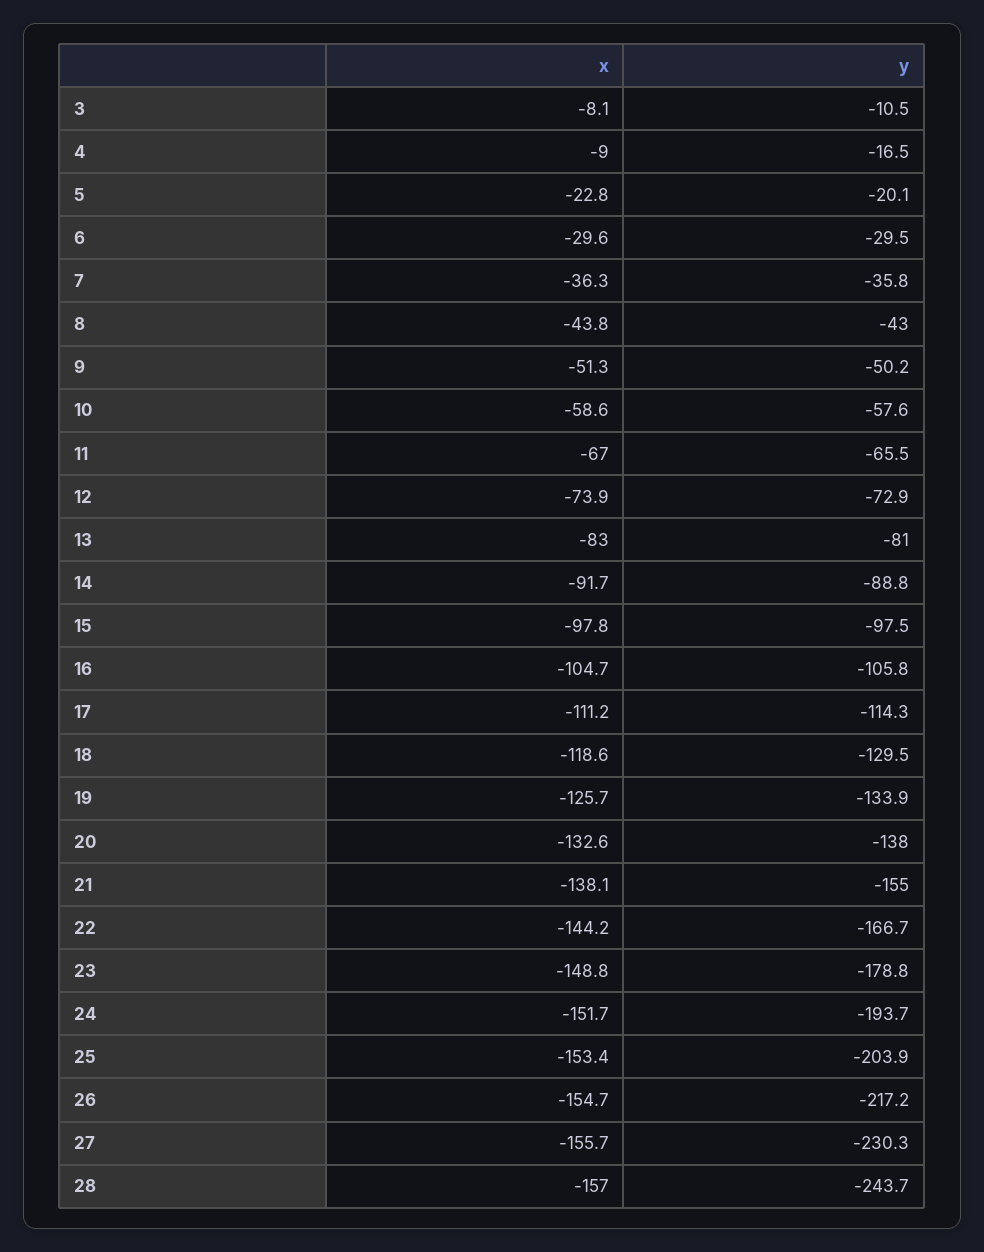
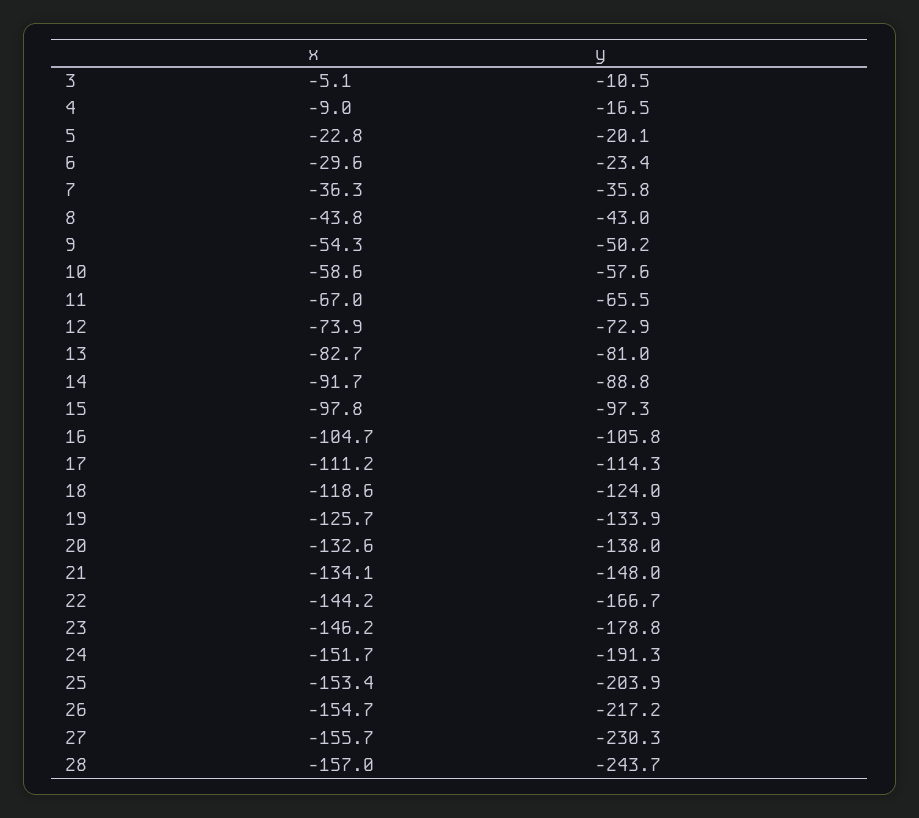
  {
    "x": {
-     "3": -8.1,
+     "3": -5.1,
      "4": -9,
      "5": -22.8,
      "6": -29.6,
      "7": -36.3,
      "8": -43.8,
-     "9": -51.3,
+     "9": -54.3,
      "10": -58.6,
      "11": -67,
      "12": -73.9,
-     "13": -83,
+     "13": -82.7,
      "14": -91.7,
      "15": -97.8,
      "16": -104.7,
      "17": -111.2,
      "18": -118.6,
      "19": -125.7,
      "20": -132.6,
-     "21": -138.1,
+     "21": -134.1,
      "22": -144.2,
-     "23": -148.8,
+     "23": -146.2,
      "24": -151.7,
      "25": -153.4,
      "26": -154.7,
      "27": -155.7,
      "28": -157
    },
    "y": {
      "3": -10.5,
      "4": -16.5,
      "5": -20.1,
-     "6": -29.5,
+     "6": -23.4,
      "7": -35.8,
      "8": -43,
      "9": -50.2,
      "10": -57.6,
      "11": -65.5,
      "12": -72.9,
      "13": -81,
      "14": -88.8,
-     "15": -97.5,
+     "15": -97.3,
      "16": -105.8,
      "17": -114.3,
-     "18": -129.5,
+     "18": -124,
      "19": -133.9,
      "20": -138,
-     "21": -155,
+     "21": -148,
      "22": -166.7,
      "23": -178.8,
-     "24": -193.7,
+     "24": -191.3,
      "25": -203.9,
      "26": -217.2,
      "27": -230.3,
      "28": -243.7
    }
  }

